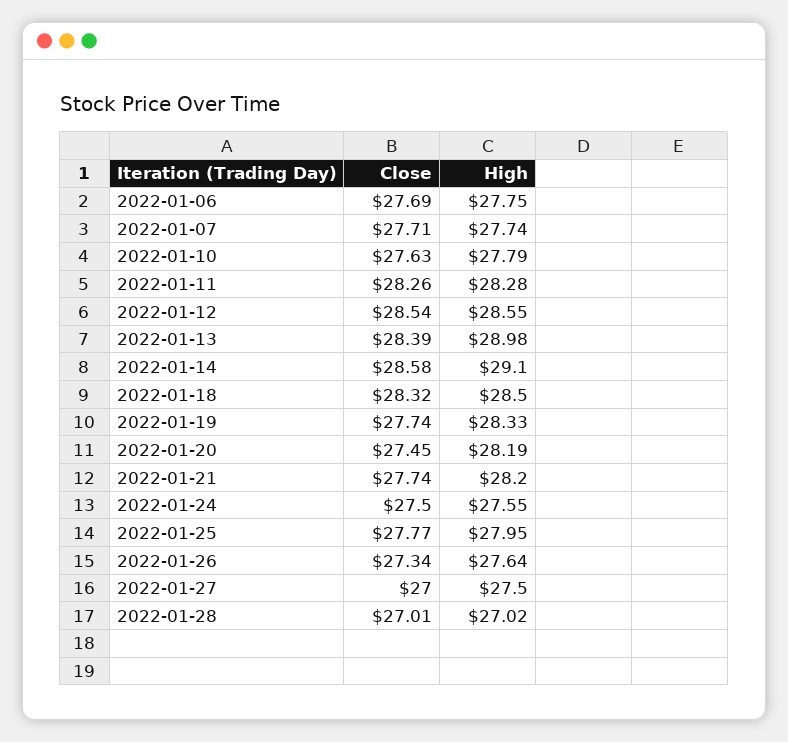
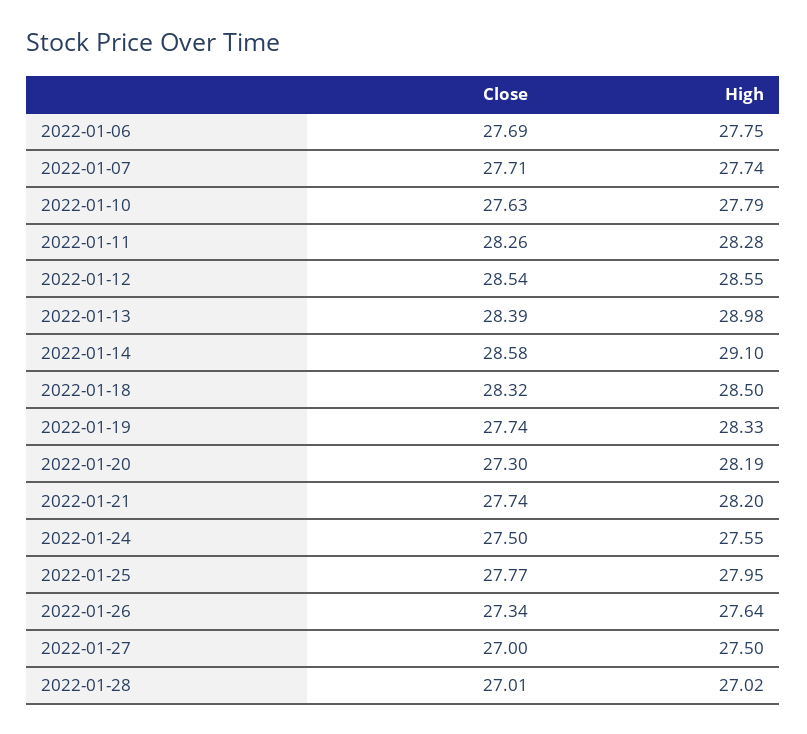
  {
    "Close": {
      "2022-01-06": 27.69,
      "2022-01-07": 27.71,
      "2022-01-10": 27.63,
      "2022-01-11": 28.26,
      "2022-01-12": 28.54,
      "2022-01-13": 28.39,
      "2022-01-14": 28.58,
      "2022-01-18": 28.32,
      "2022-01-19": 27.74,
-     "2022-01-20": 27.45,
+     "2022-01-20": 27.3,
      "2022-01-21": 27.74,
      "2022-01-24": 27.5,
      "2022-01-25": 27.77,
      "2022-01-26": 27.34,
      "2022-01-27": 27,
      "2022-01-28": 27.01
    },
    "High": {
      "2022-01-06": 27.75,
      "2022-01-07": 27.74,
      "2022-01-10": 27.79,
      "2022-01-11": 28.28,
      "2022-01-12": 28.55,
      "2022-01-13": 28.98,
      "2022-01-14": 29.1,
      "2022-01-18": 28.5,
      "2022-01-19": 28.33,
      "2022-01-20": 28.19,
      "2022-01-21": 28.2,
      "2022-01-24": 27.55,
      "2022-01-25": 27.95,
      "2022-01-26": 27.64,
      "2022-01-27": 27.5,
      "2022-01-28": 27.02
    }
  }

